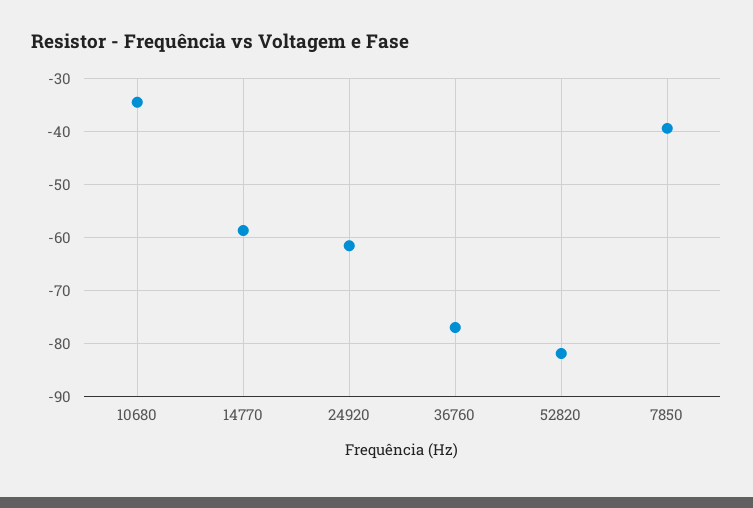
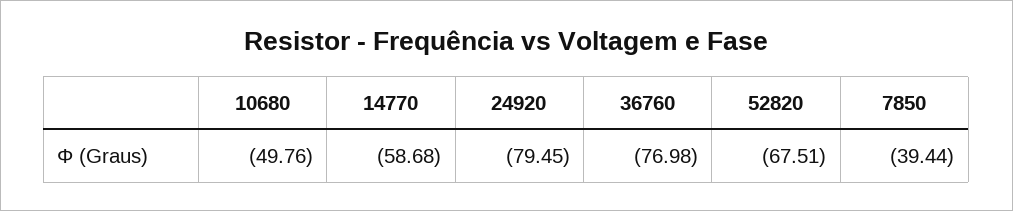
  {
-   "10680": -34,
+   "10680": -49.76,
    "14770": -58.68,
-   "24920": -62,
+   "24920": -79.45,
    "36760": -76.98,
-   "52820": -82,
+   "52820": -67.51,
    "7850": -39.44
  }

